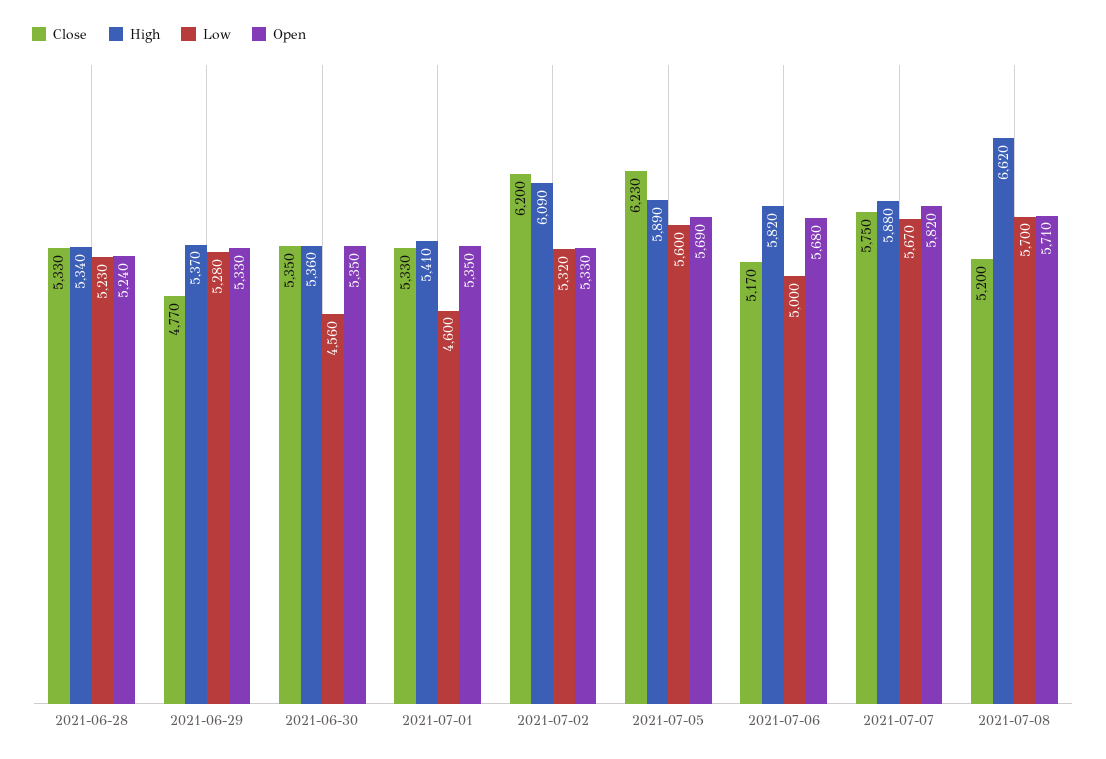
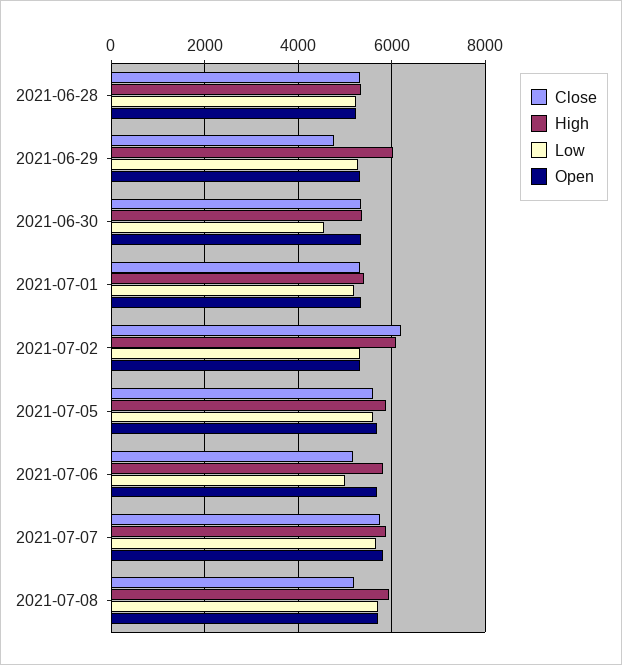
  {
    "Close": {
      "2021-06-28": 5330,
      "2021-06-29": 4770,
      "2021-06-30": 5350,
      "2021-07-01": 5330,
      "2021-07-02": 6200,
-     "2021-07-05": 6230,
+     "2021-07-05": 5600,
      "2021-07-06": 5170,
      "2021-07-07": 5750,
      "2021-07-08": 5200
    },
    "High": {
      "2021-06-28": 5340,
-     "2021-06-29": 5370,
+     "2021-06-29": 6000,
      "2021-06-30": 5360,
      "2021-07-01": 5410,
      "2021-07-02": 6090,
      "2021-07-05": 5890,
      "2021-07-06": 5820,
      "2021-07-07": 5880,
-     "2021-07-08": 6620
+     "2021-07-08": 6000
    },
    "Low": {
      "2021-06-28": 5230,
      "2021-06-29": 5280,
      "2021-06-30": 4560,
-     "2021-07-01": 4600,
+     "2021-07-01": 5200,
      "2021-07-02": 5320,
      "2021-07-05": 5600,
      "2021-07-06": 5000,
      "2021-07-07": 5670,
      "2021-07-08": 5700
    },
    "Open": {
      "2021-06-28": 5240,
      "2021-06-29": 5330,
      "2021-06-30": 5350,
      "2021-07-01": 5350,
      "2021-07-02": 5330,
      "2021-07-05": 5690,
      "2021-07-06": 5680,
      "2021-07-07": 5820,
      "2021-07-08": 5710
    }
  }

